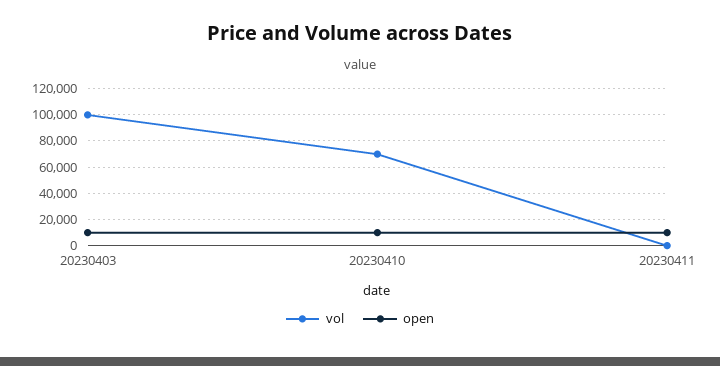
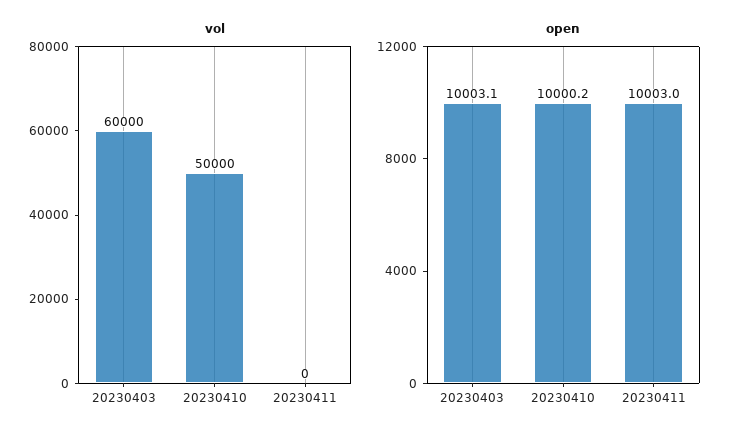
  {
    "vol": {
-     "20230403": 100000,
+     "20230403": 60000,
-     "20230410": 70000,
+     "20230410": 50000,
      "20230411": 0
    },
    "open": {
      "20230403": 10003.1,
      "20230410": 10000.2,
      "20230411": 10003
    }
  }

